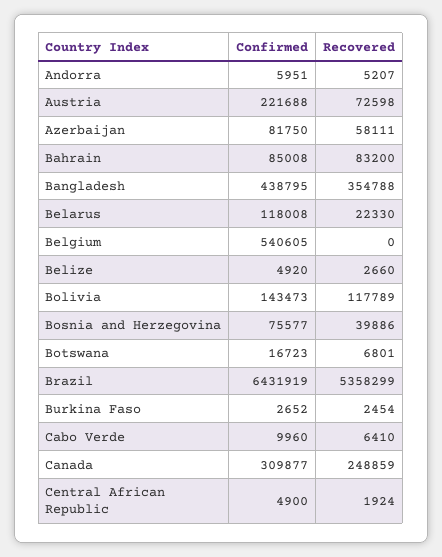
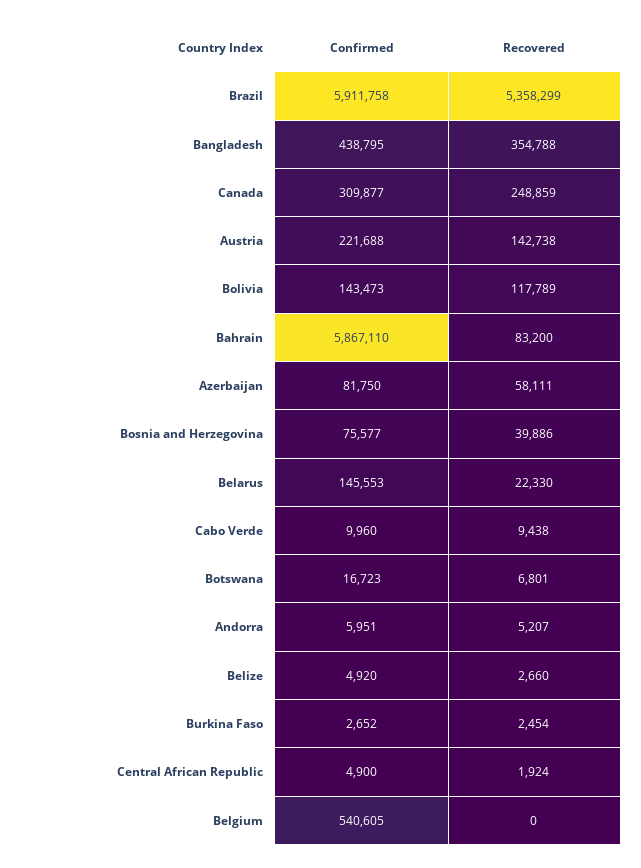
  {
    "Confirmed": {
      "Andorra": 5951,
      "Austria": 221688,
      "Azerbaijan": 81750,
-     "Bahrain": 85008,
+     "Bahrain": 5867110,
      "Bangladesh": 438795,
-     "Belarus": 118008,
+     "Belarus": 145553,
      "Belgium": 540605,
      "Belize": 4920,
      "Bolivia": 143473,
      "Bosnia and Herzegovina": 75577,
      "Botswana": 16723,
-     "Brazil": 6431919,
+     "Brazil": 5911758,
      "Burkina Faso": 2652,
      "Cabo Verde": 9960,
      "Canada": 309877,
      "Central African Republic": 4900
    },
    "Recovered": {
      "Andorra": 5207,
-     "Austria": 72598,
+     "Austria": 142738,
      "Azerbaijan": 58111,
      "Bahrain": 83200,
      "Bangladesh": 354788,
      "Belarus": 22330,
      "Belgium": 0,
      "Belize": 2660,
      "Bolivia": 117789,
      "Bosnia and Herzegovina": 39886,
      "Botswana": 6801,
      "Brazil": 5358299,
      "Burkina Faso": 2454,
-     "Cabo Verde": 6410,
+     "Cabo Verde": 9438,
      "Canada": 248859,
      "Central African Republic": 1924
    }
  }

